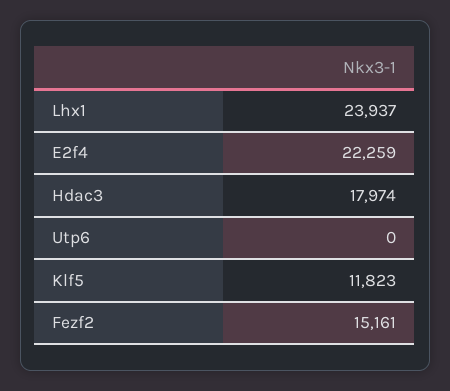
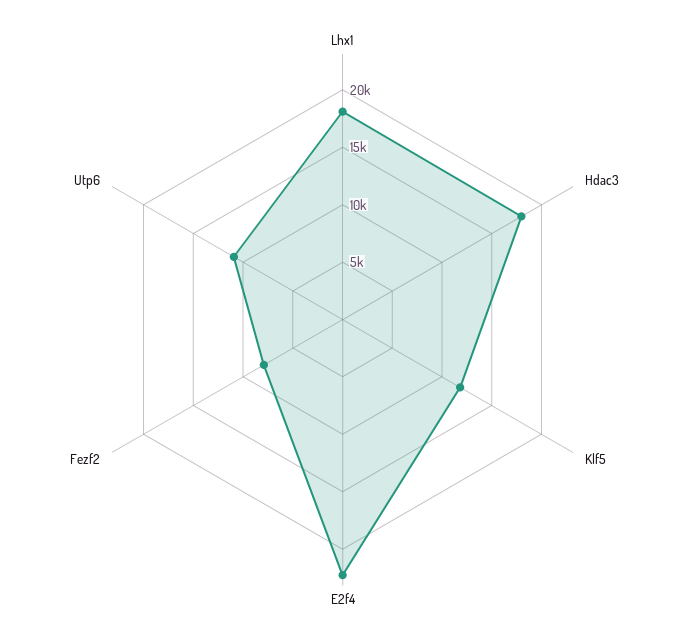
  {
-   "Lhx1": 23937,
+   "Lhx1": 18000,
    "E2f4": 22259,
    "Hdac3": 17974,
-   "Utp6": 0,
+   "Utp6": 11000,
    "Klf5": 11823,
-   "Fezf2": 15161
+   "Fezf2": 8000
  }

